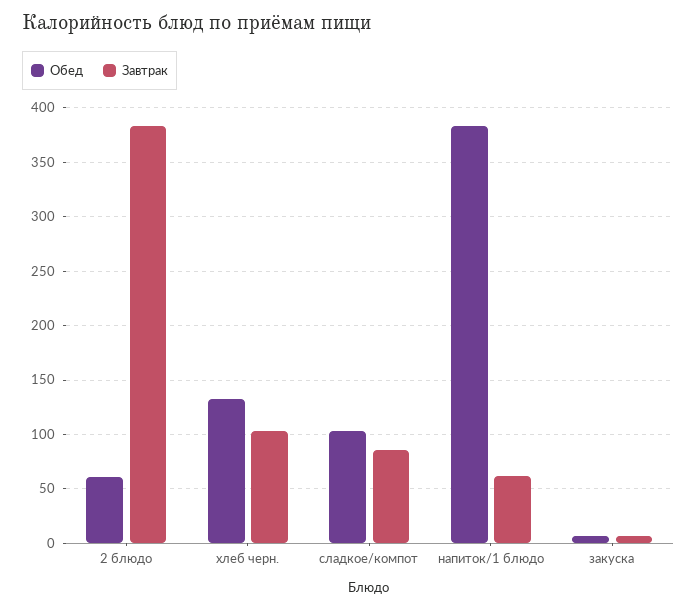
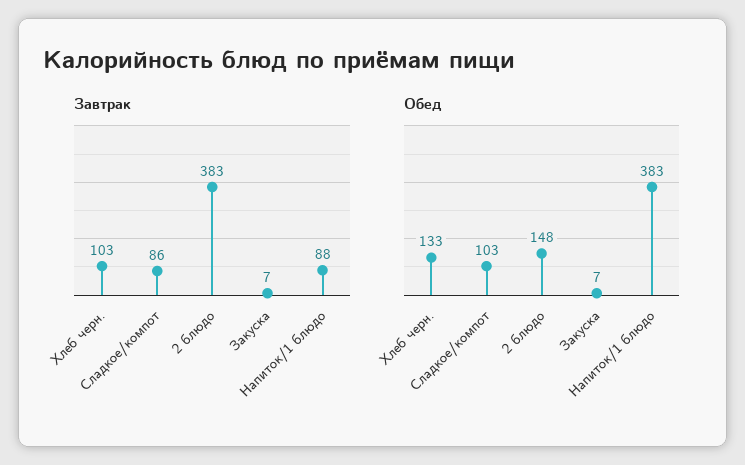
  {
    "Обед": {
-     "2 блюдо": 60,
+     "2 блюдо": 148,
      "хлеб черн.": 133,
      "сладкое/компот": 103,
      "напиток/1 блюдо": 383,
      "закуска": 7
    },
    "Завтрак": {
      "2 блюдо": 383,
      "хлеб черн.": 103,
      "сладкое/компот": 86,
-     "напиток/1 блюдо": 60,
+     "напиток/1 блюдо": 88,
      "закуска": 7
    }
  }

